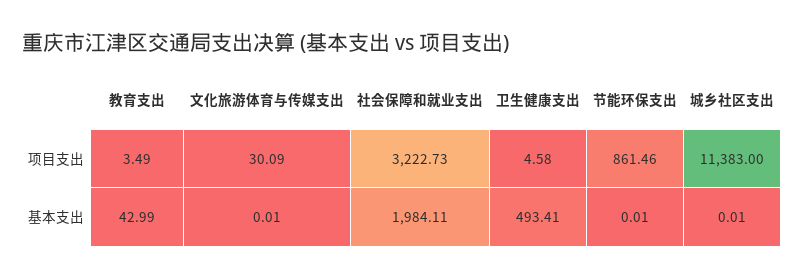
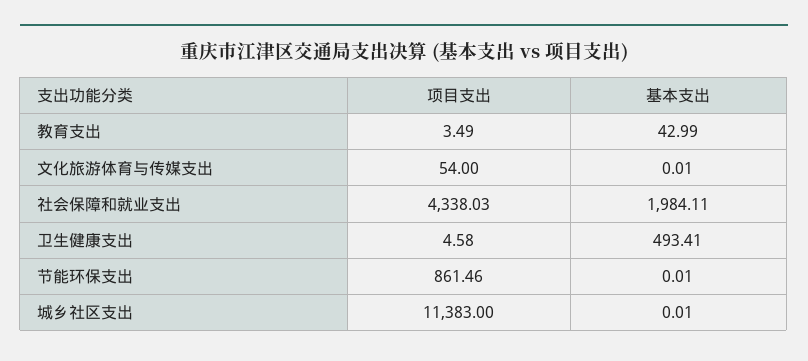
  {
    "教育支出": {
      "项目支出": 3.49,
      "基本支出": 42.99
    },
    "文化旅游体育与传媒支出": {
-     "项目支出": 30.09,
+     "项目支出": 54,
      "基本支出": 0.01
    },
    "社会保障和就业支出": {
-     "项目支出": 3222.73,
+     "项目支出": 4338.03,
      "基本支出": 1984.11
    },
    "卫生健康支出": {
      "项目支出": 4.58,
      "基本支出": 493.41
    },
    "节能环保支出": {
      "项目支出": 861.46,
      "基本支出": 0.01
    },
    "城乡社区支出": {
      "项目支出": 11383,
      "基本支出": 0.01
    }
  }

